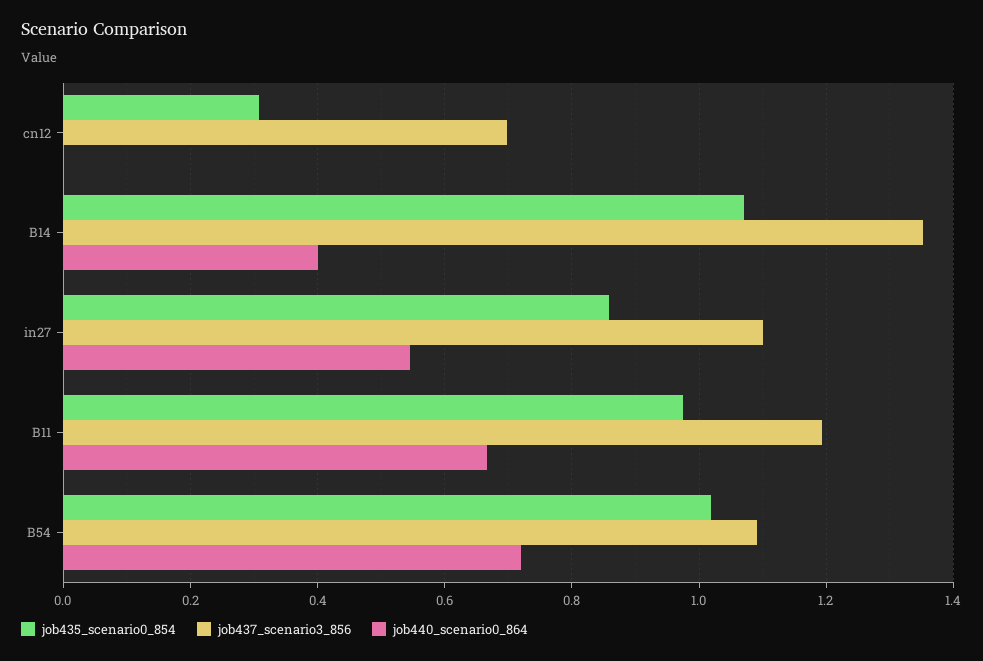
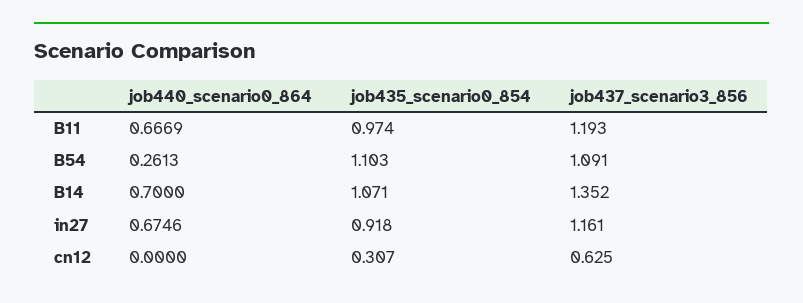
  {
    "job435_scenario0_854": {
      "cn12": 0.307,
      "B14": 1.071,
-     "in27": 0.86,
+     "in27": 0.918,
      "B11": 0.974,
-     "B54": 1.02
+     "B54": 1.103
    },
    "job437_scenario3_856": {
-     "cn12": 0.7,
+     "cn12": 0.625,
      "B14": 1.352,
-     "in27": 1.1,
+     "in27": 1.161,
      "B11": 1.193,
      "B54": 1.091
    },
    "job440_scenario0_864": {
      "cn12": 0,
-     "B14": 0.4,
+     "B14": 0.7,
-     "in27": 0.54,
+     "in27": 0.6746,
      "B11": 0.6669,
-     "B54": 0.72
+     "B54": 0.2613
    }
  }

